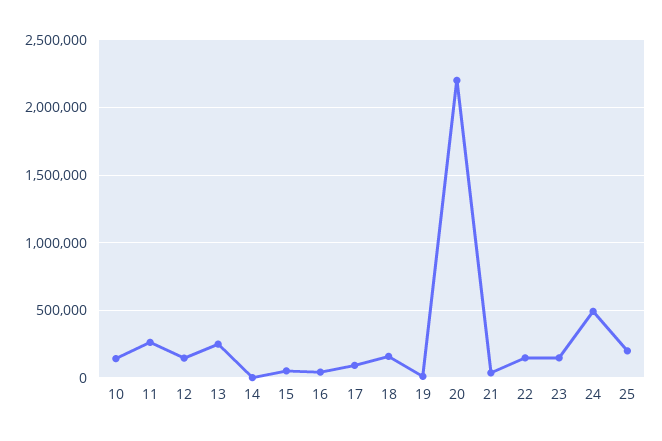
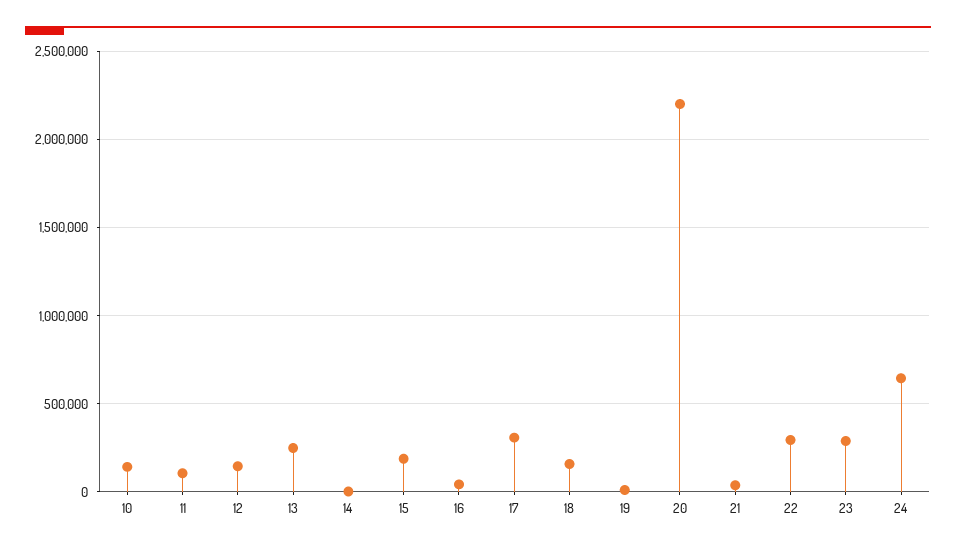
  {
    "10": 150000,
-   "11": 250000,
+   "11": 100000,
    "12": 150000,
    "13": 250000,
    "14": 0,
-   "15": 50000,
+   "15": 200000,
    "16": 50000,
-   "17": 100000,
+   "17": 300000,
    "18": 150000,
    "19": 0,
    "20": 2200000,
    "21": 50000,
-   "22": 150000,
+   "22": 300000,
-   "23": 150000,
+   "23": 300000,
-   "24": 500000,
+   "24": 650000
-   "25": 200000
  }

